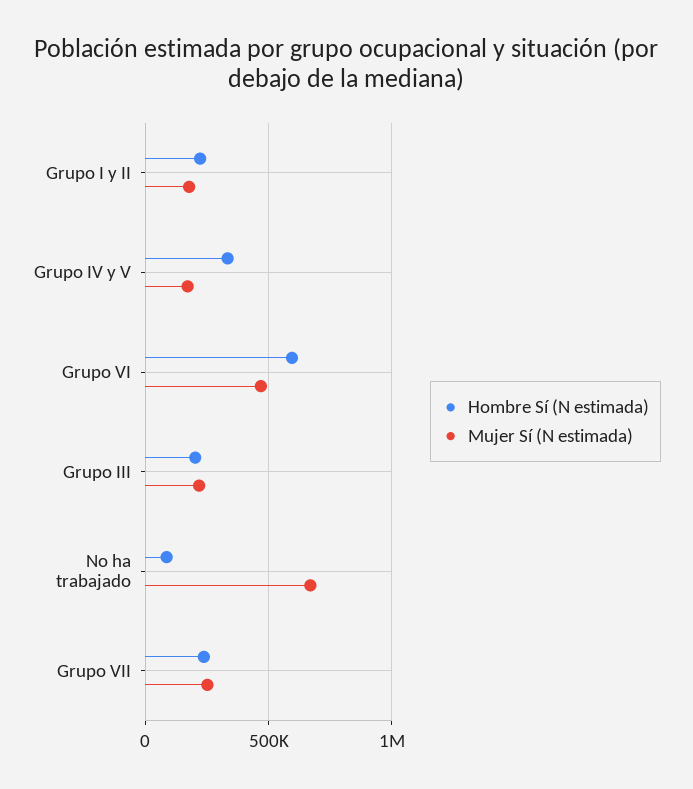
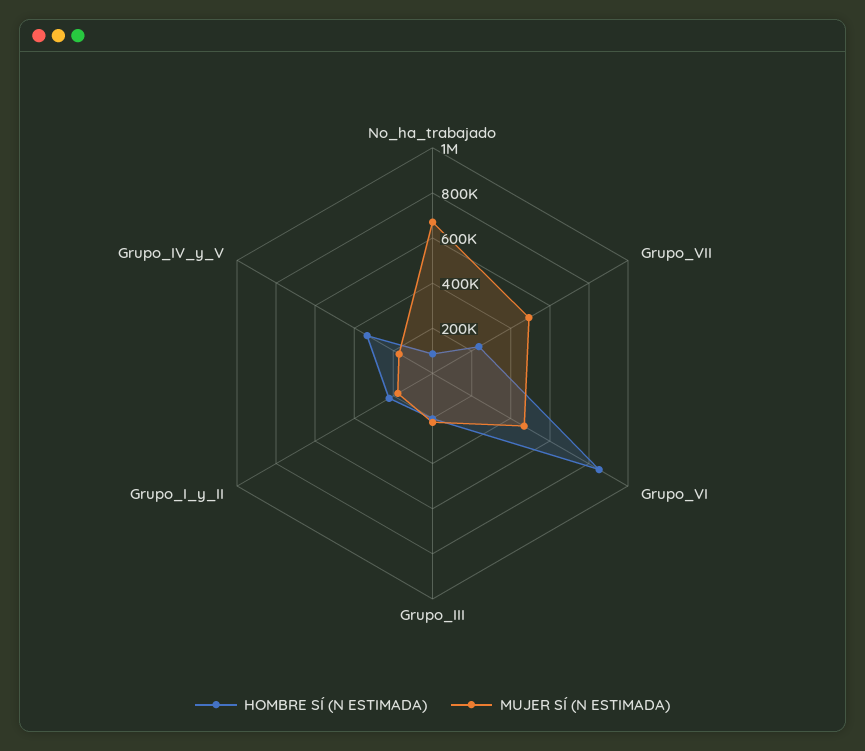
  {
    "Hombre Sí (N estimada)": {
      "Grupo I y II": 200000,
      "Grupo IV y V": 350000,
-     "Grupo VI": 600000,
+     "Grupo VI": 850000,
      "Grupo III": 200000,
      "No ha trabajado": 100000,
      "Grupo VII": 250000
    },
    "Mujer Sí (N estimada)": {
      "Grupo I y II": 200000,
      "Grupo IV y V": 150000,
      "Grupo VI": 450000,
      "Grupo III": 200000,
      "No ha trabajado": 650000,
-     "Grupo VII": 250000
+     "Grupo VII": 500000
    }
  }

